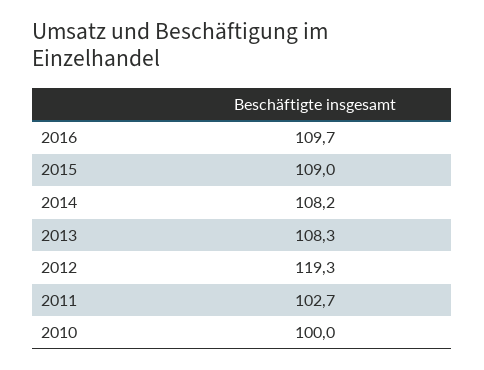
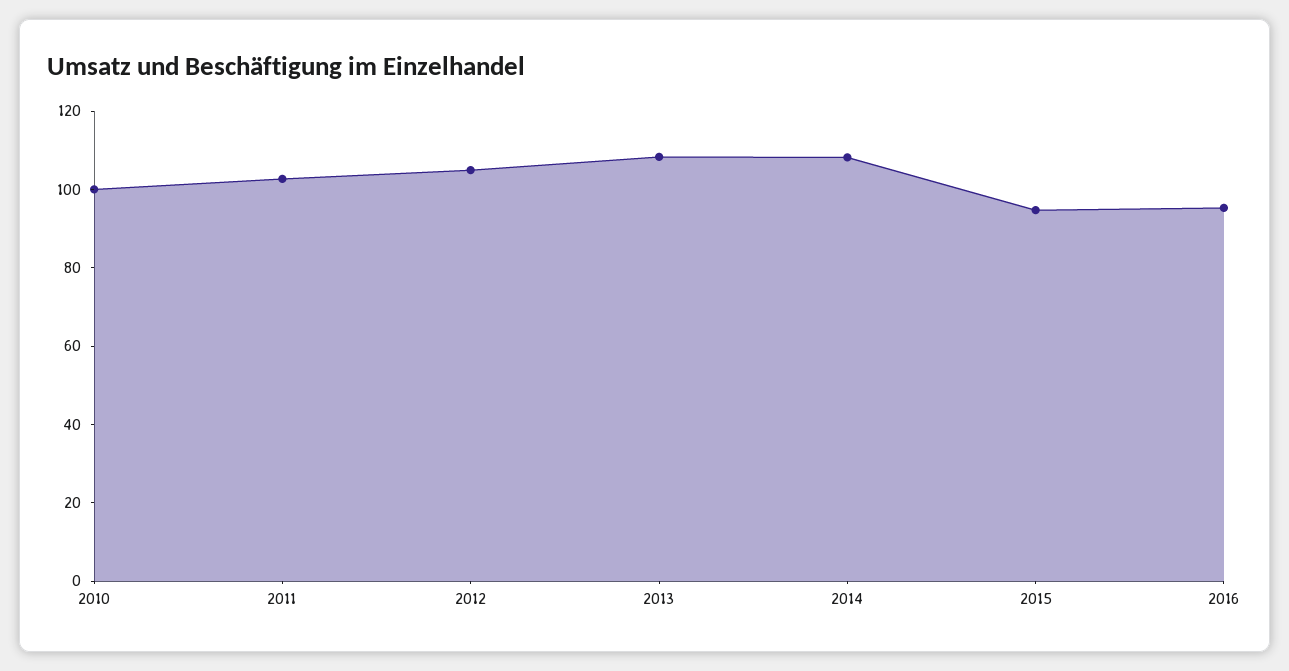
  {
-   "2016": 109.7,
+   "2016": 95,
-   "2015": 109,
+   "2015": 95,
    "2014": 108.2,
    "2013": 108.3,
-   "2012": 119.3,
+   "2012": 105,
    "2011": 102.7,
    "2010": 100
  }

